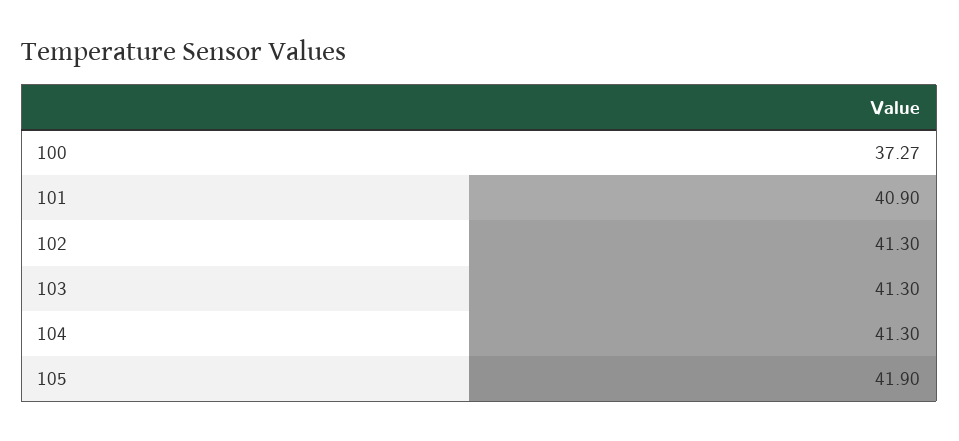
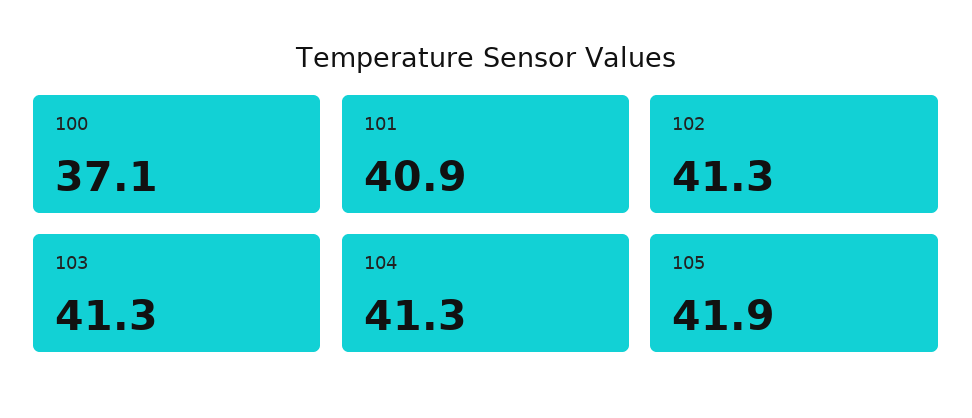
  {
-   "100": 37.27,
+   "100": 37.1,
    "101": 40.9,
    "102": 41.3,
    "103": 41.3,
    "104": 41.3,
    "105": 41.9
  }

